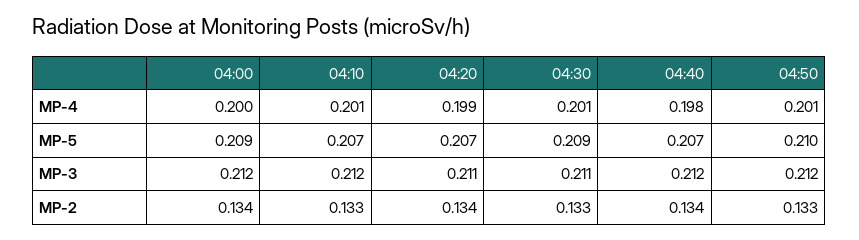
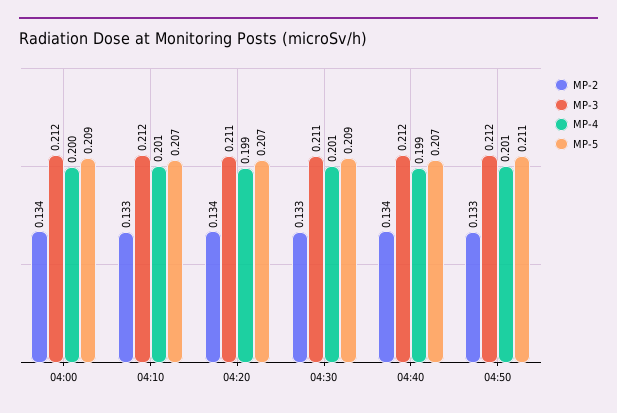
  {
    "MP-4": {
      "04:00": 0.2,
      "04:10": 0.201,
      "04:20": 0.199,
      "04:30": 0.201,
-     "04:40": 0.198,
+     "04:40": 0.199,
      "04:50": 0.201
    },
    "MP-5": {
      "04:00": 0.209,
      "04:10": 0.207,
      "04:20": 0.207,
      "04:30": 0.209,
      "04:40": 0.207,
-     "04:50": 0.21
+     "04:50": 0.211
    },
    "MP-3": {
      "04:00": 0.212,
      "04:10": 0.212,
      "04:20": 0.211,
      "04:30": 0.211,
      "04:40": 0.212,
      "04:50": 0.212
    },
    "MP-2": {
      "04:00": 0.134,
      "04:10": 0.133,
      "04:20": 0.134,
      "04:30": 0.133,
      "04:40": 0.134,
      "04:50": 0.133
    }
  }

